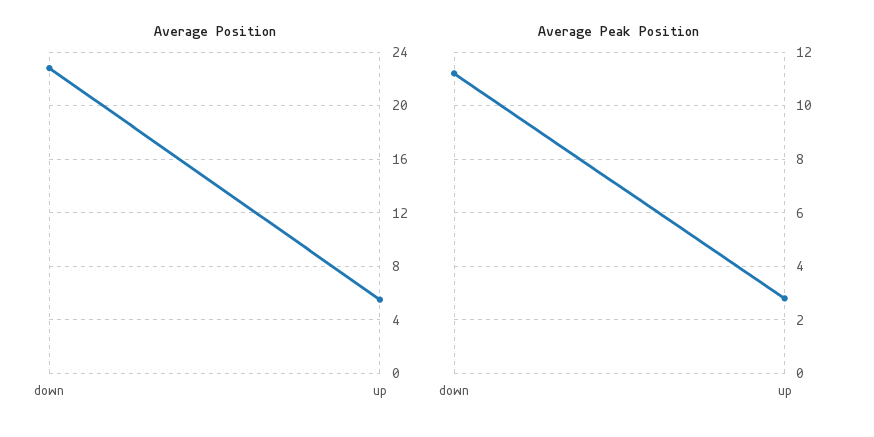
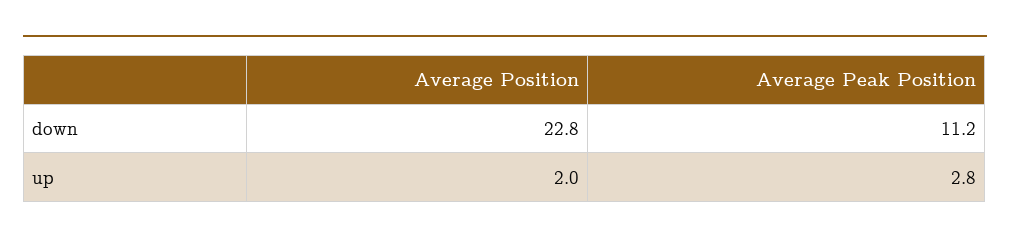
  {
    "Average Position": {
      "down": 22.8,
-     "up": 5.5
+     "up": 2
    },
    "Average Peak Position": {
      "down": 11.2,
      "up": 2.8
    }
  }

